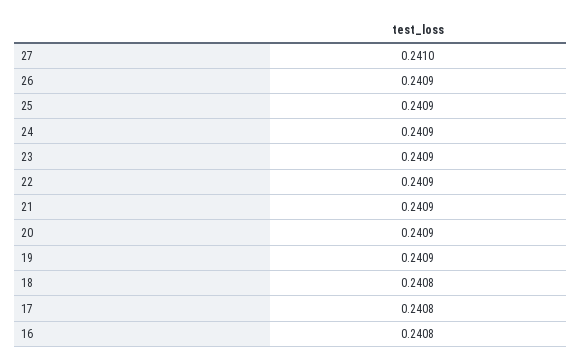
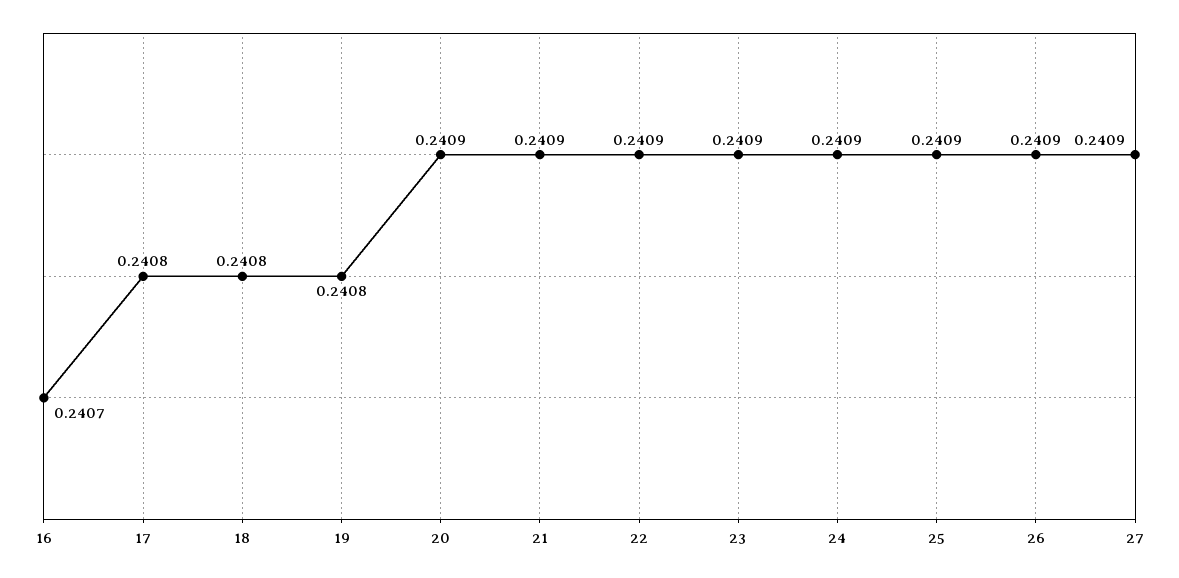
  {
-   "27": 0.241,
+   "27": 0.2409,
    "26": 0.2409,
    "25": 0.2409,
    "24": 0.2409,
    "23": 0.2409,
    "22": 0.2409,
    "21": 0.2409,
    "20": 0.2409,
-   "19": 0.2409,
+   "19": 0.2408,
    "18": 0.2408,
    "17": 0.2408,
-   "16": 0.2408
+   "16": 0.2407
  }

